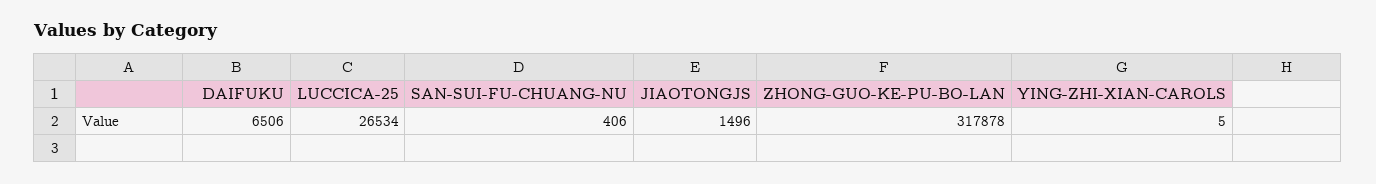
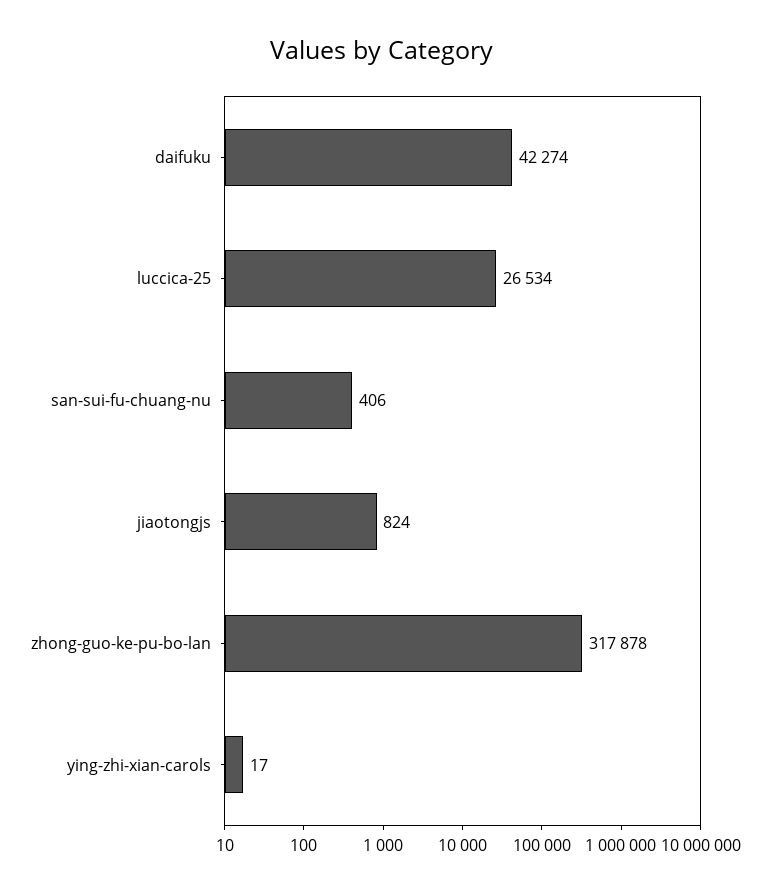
  {
-   "DAIFUKU": 6506,
+   "DAIFUKU": 42274,
    "LUCCICA-25": 26534,
    "SAN-SUI-FU-CHUANG-NU": 406,
-   "JIAOTONGJS": 1496,
+   "JIAOTONGJS": 824,
    "ZHONG-GUO-KE-PU-BO-LAN": 317878,
-   "YING-ZHI-XIAN-CAROLS": 5
+   "YING-ZHI-XIAN-CAROLS": 17
  }

